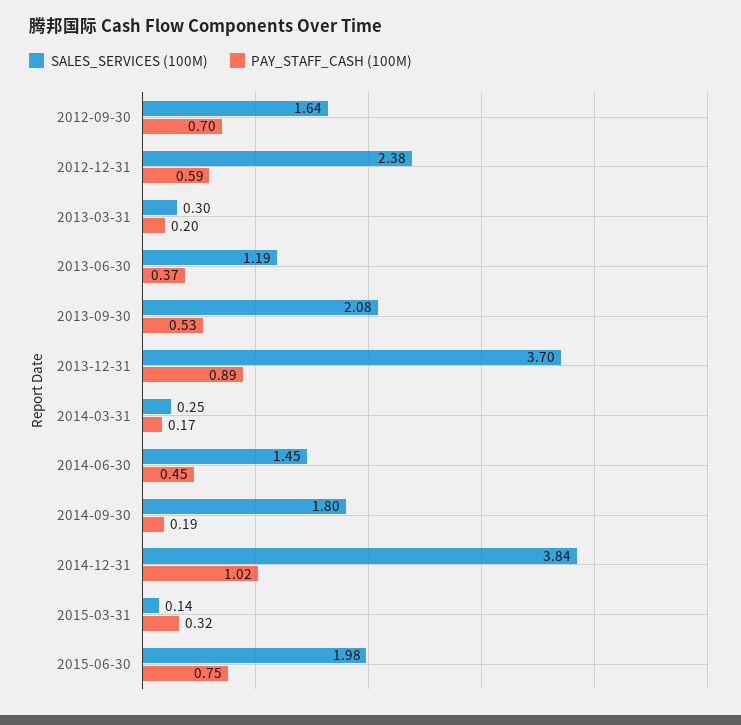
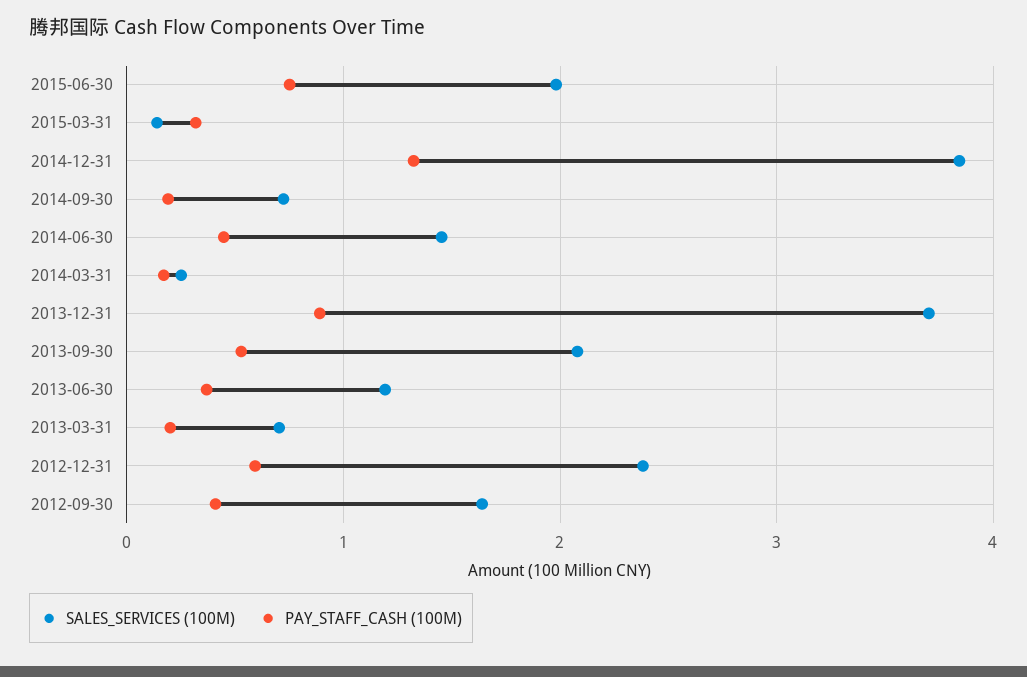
  {
    "SALES_SERVICES (100M)": {
      "2012-09-30": 1.64,
      "2012-12-31": 2.38,
-     "2013-03-31": 0.3,
+     "2013-03-31": 0.7,
      "2013-06-30": 1.19,
      "2013-09-30": 2.08,
      "2013-12-31": 3.7,
      "2014-03-31": 0.25,
      "2014-06-30": 1.45,
-     "2014-09-30": 1.8,
+     "2014-09-30": 0.7,
      "2014-12-31": 3.84,
      "2015-03-31": 0.14,
      "2015-06-30": 1.98
    },
    "PAY_STAFF_CASH (100M)": {
-     "2012-09-30": 0.7,
+     "2012-09-30": 0.4,
      "2012-12-31": 0.59,
      "2013-03-31": 0.2,
      "2013-06-30": 0.37,
      "2013-09-30": 0.53,
      "2013-12-31": 0.89,
      "2014-03-31": 0.17,
      "2014-06-30": 0.45,
      "2014-09-30": 0.19,
-     "2014-12-31": 1.02,
+     "2014-12-31": 1.3,
      "2015-03-31": 0.32,
      "2015-06-30": 0.75
    }
  }

